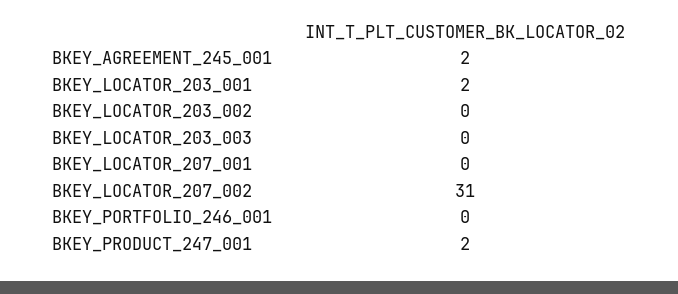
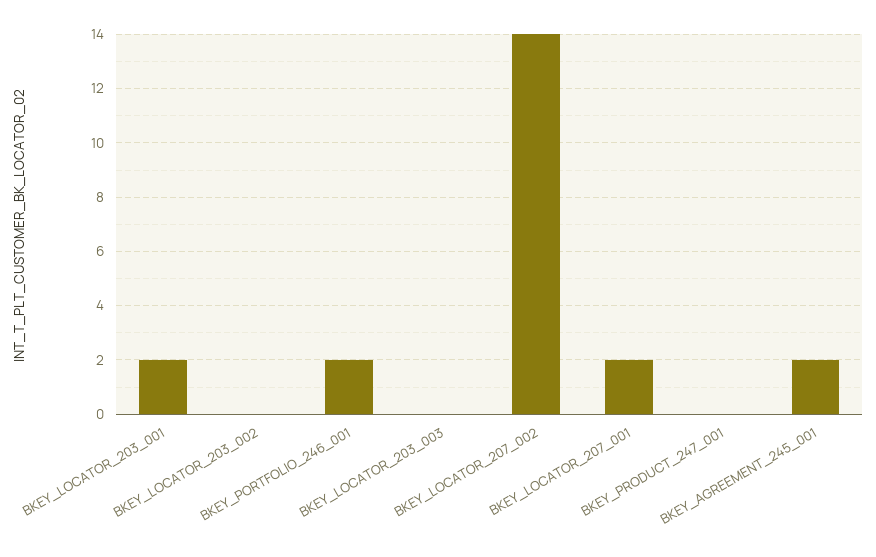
  {
    "BKEY_AGREEMENT_245_001": 2,
    "BKEY_LOCATOR_203_001": 2,
    "BKEY_LOCATOR_203_002": 0,
    "BKEY_LOCATOR_203_003": 0,
-   "BKEY_LOCATOR_207_001": 0,
+   "BKEY_LOCATOR_207_001": 2,
-   "BKEY_LOCATOR_207_002": 31,
+   "BKEY_LOCATOR_207_002": 14,
-   "BKEY_PORTFOLIO_246_001": 0,
+   "BKEY_PORTFOLIO_246_001": 2,
-   "BKEY_PRODUCT_247_001": 2
+   "BKEY_PRODUCT_247_001": 0
  }

